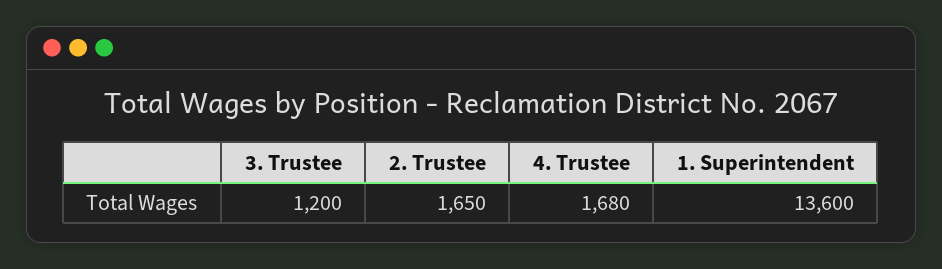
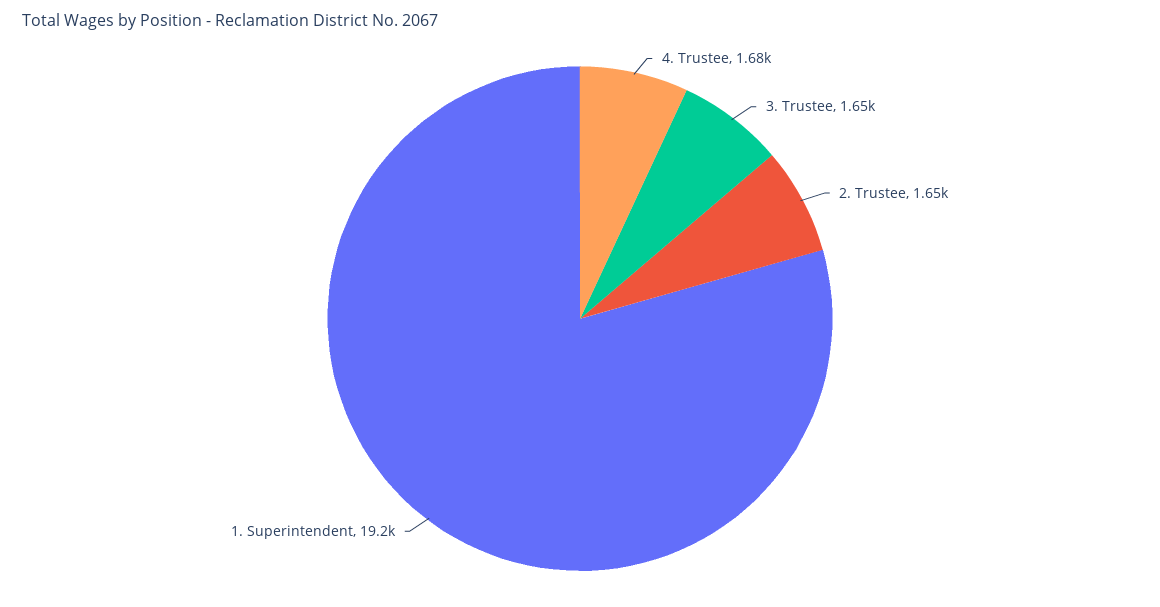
  {
-   "3. Trustee": 1200,
+   "3. Trustee": 1650,
    "2. Trustee": 1650,
    "4. Trustee": 1680,
-   "1. Superintendent": 13600
+   "1. Superintendent": 19200
  }

